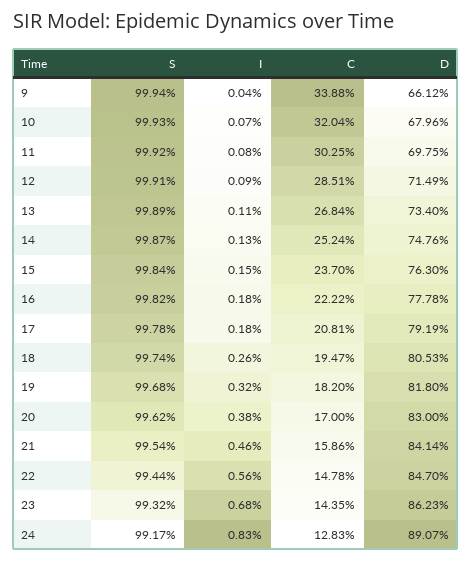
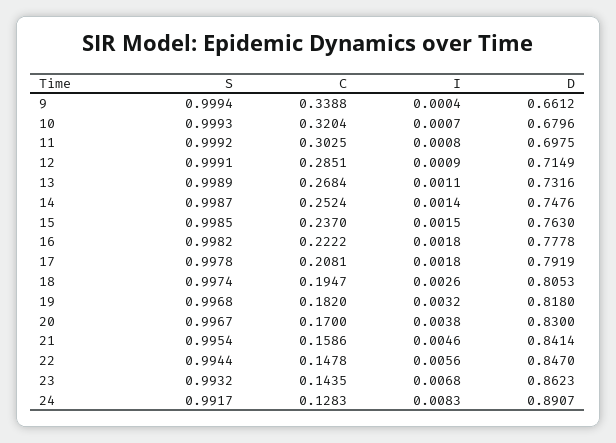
  {
    "S": {
      "9": 0.9994,
      "10": 0.9993,
      "11": 0.9992,
      "12": 0.9991,
      "13": 0.9989,
      "14": 0.9987,
-     "15": 0.9984,
+     "15": 0.9985,
      "16": 0.9982,
      "17": 0.9978,
      "18": 0.9974,
      "19": 0.9968,
-     "20": 0.9962,
+     "20": 0.9967,
      "21": 0.9954,
      "22": 0.9944,
      "23": 0.9932,
      "24": 0.9917
    },
    "I": {
      "9": 0.0004,
      "10": 0.0007,
      "11": 0.0008,
      "12": 0.0009,
      "13": 0.0011,
-     "14": 0.0013,
+     "14": 0.0014,
      "15": 0.0015,
      "16": 0.0018,
      "17": 0.0018,
      "18": 0.0026,
      "19": 0.0032,
      "20": 0.0038,
      "21": 0.0046,
      "22": 0.0056,
      "23": 0.0068,
      "24": 0.0083
    },
    "C": {
      "9": 0.3388,
      "10": 0.3204,
      "11": 0.3025,
      "12": 0.2851,
      "13": 0.2684,
      "14": 0.2524,
      "15": 0.237,
      "16": 0.2222,
      "17": 0.2081,
      "18": 0.1947,
      "19": 0.182,
      "20": 0.17,
      "21": 0.1586,
      "22": 0.1478,
      "23": 0.1435,
      "24": 0.1283
    },
    "D": {
      "9": 0.6612,
      "10": 0.6796,
      "11": 0.6975,
      "12": 0.7149,
-     "13": 0.734,
+     "13": 0.7316,
      "14": 0.7476,
      "15": 0.763,
      "16": 0.7778,
      "17": 0.7919,
      "18": 0.8053,
      "19": 0.818,
      "20": 0.83,
      "21": 0.8414,
      "22": 0.847,
      "23": 0.8623,
      "24": 0.8907
    }
  }

